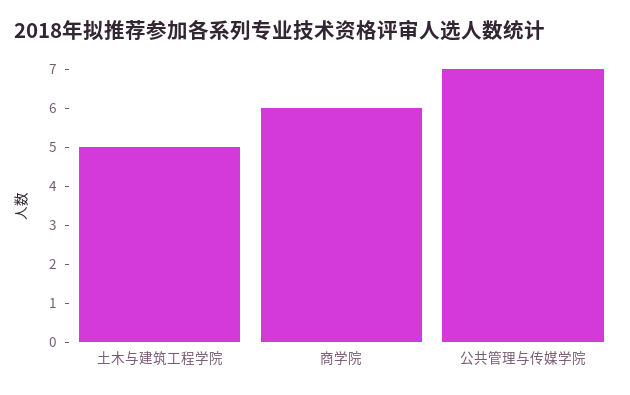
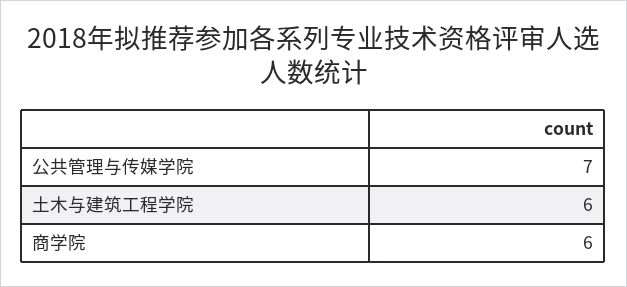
  {
-   "土木与建筑工程学院": 5,
+   "土木与建筑工程学院": 6,
    "商学院": 6,
    "公共管理与传媒学院": 7
  }

